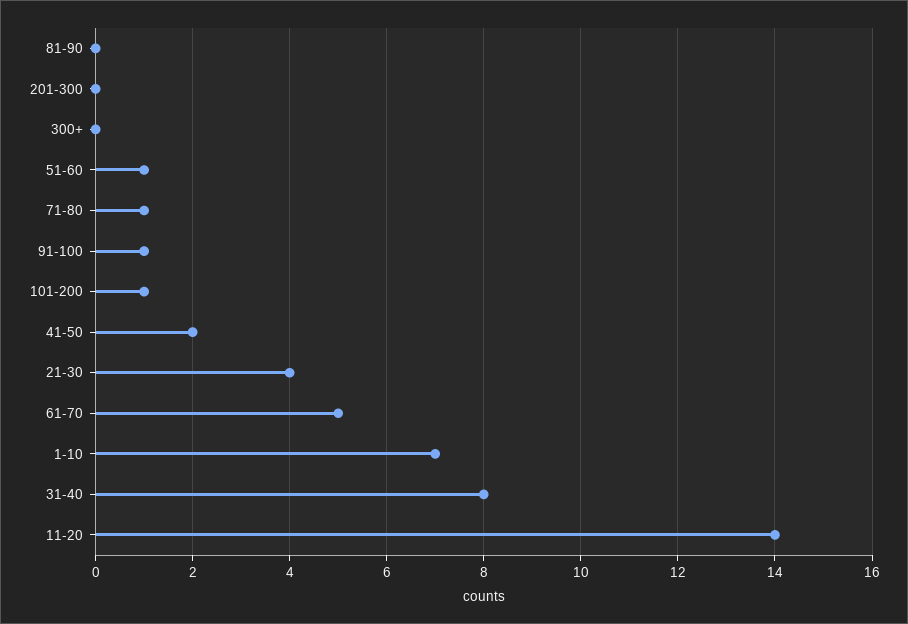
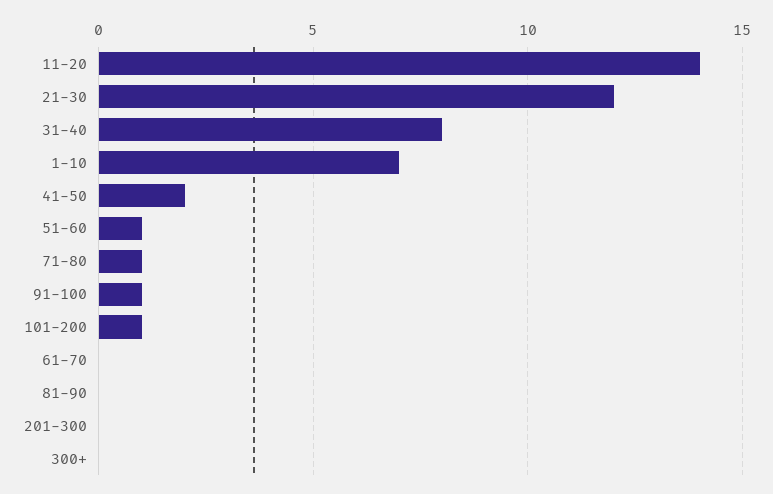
  {
    "81-90": 0,
    "201-300": 0,
    "300+": 0,
    "51-60": 1,
    "71-80": 1,
    "91-100": 1,
    "101-200": 1,
    "41-50": 2,
-   "21-30": 4,
+   "21-30": 12,
-   "61-70": 5,
+   "61-70": 0,
    "1-10": 7,
    "31-40": 8,
    "11-20": 14
  }

